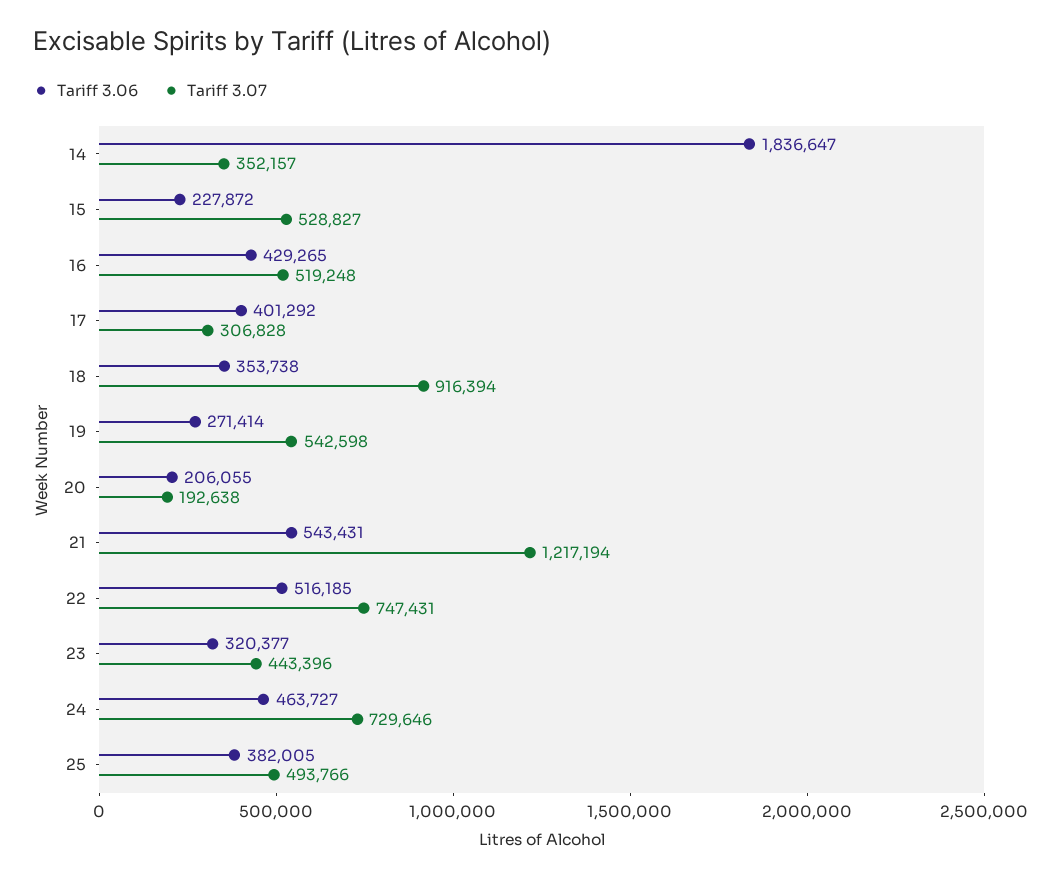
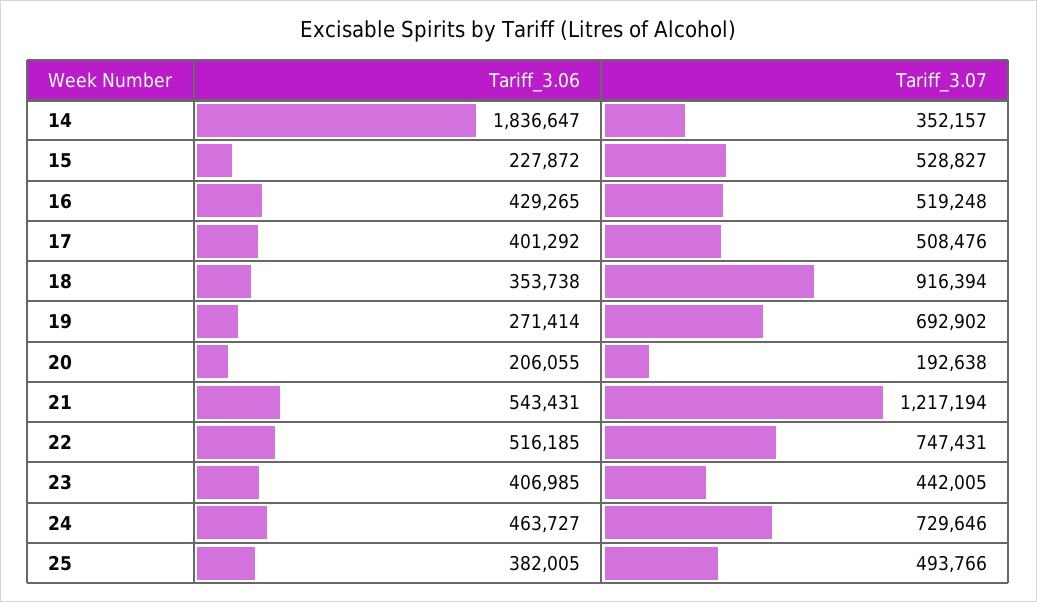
  {
    "Tariff 3.06": {
      "14": 1836647,
      "15": 227872,
      "16": 429265,
      "17": 401292,
      "18": 353738,
      "19": 271414,
      "20": 206055,
      "21": 543431,
      "22": 516185,
-     "23": 320377,
+     "23": 406985,
      "24": 463727,
      "25": 382005
    },
    "Tariff 3.07": {
      "14": 352157,
      "15": 528827,
      "16": 519248,
-     "17": 306828,
+     "17": 508476,
      "18": 916394,
-     "19": 542598,
+     "19": 692902,
      "20": 192638,
      "21": 1217194,
      "22": 747431,
-     "23": 443396,
+     "23": 442005,
      "24": 729646,
      "25": 493766
    }
  }

